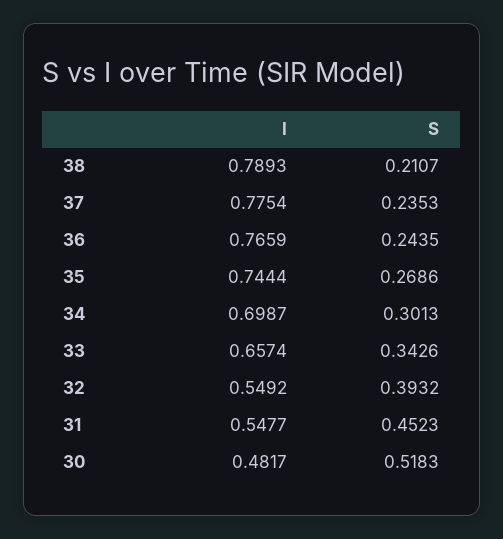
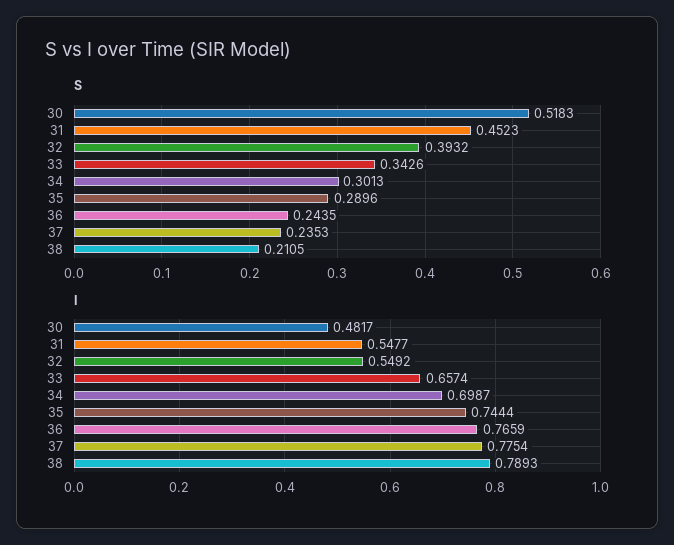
  {
    "I": {
      "38": 0.7893,
      "37": 0.7754,
      "36": 0.7659,
      "35": 0.7444,
      "34": 0.6987,
      "33": 0.6574,
      "32": 0.5492,
      "31": 0.5477,
      "30": 0.4817
    },
    "S": {
-     "38": 0.2107,
+     "38": 0.2105,
      "37": 0.2353,
      "36": 0.2435,
-     "35": 0.2686,
+     "35": 0.2896,
      "34": 0.3013,
      "33": 0.3426,
      "32": 0.3932,
      "31": 0.4523,
      "30": 0.5183
    }
  }

